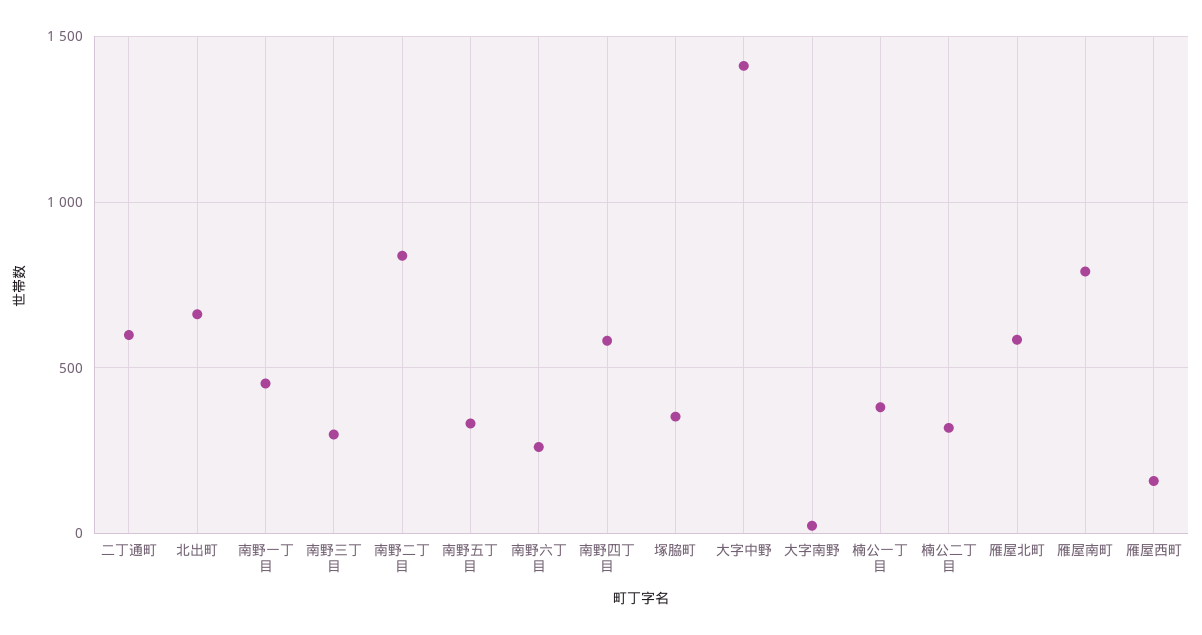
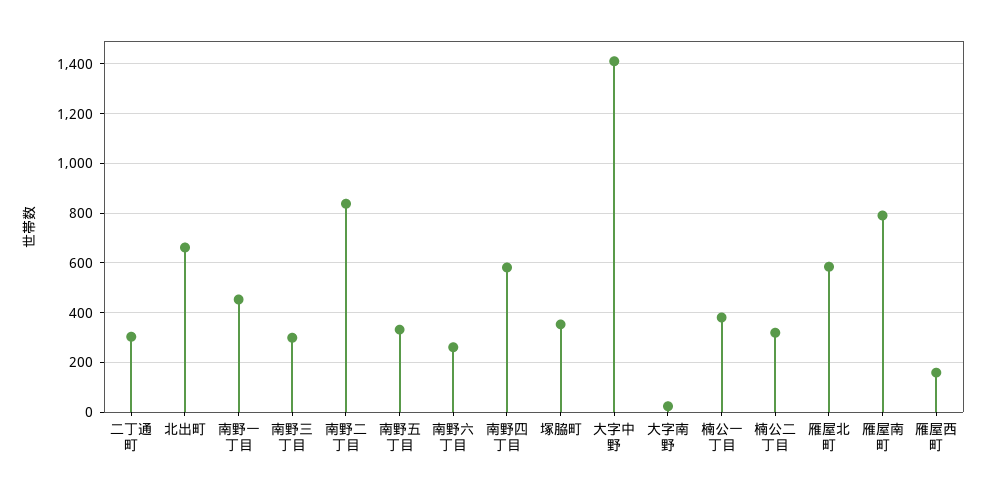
  {
-   "二丁通町": 600,
+   "二丁通町": 300,
    "北出町": 650,
    "南野一丁目": 450,
    "南野三丁目": 300,
    "南野二丁目": 850,
    "南野五丁目": 325,
    "南野六丁目": 250,
    "南野四丁目": 575,
    "塚脇町": 350,
    "大字中野": 1400,
    "大字南野": 25,
    "楠公一丁目": 375,
    "楠公二丁目": 325,
    "雁屋北町": 575,
    "雁屋南町": 800,
    "雁屋西町": 150
  }

